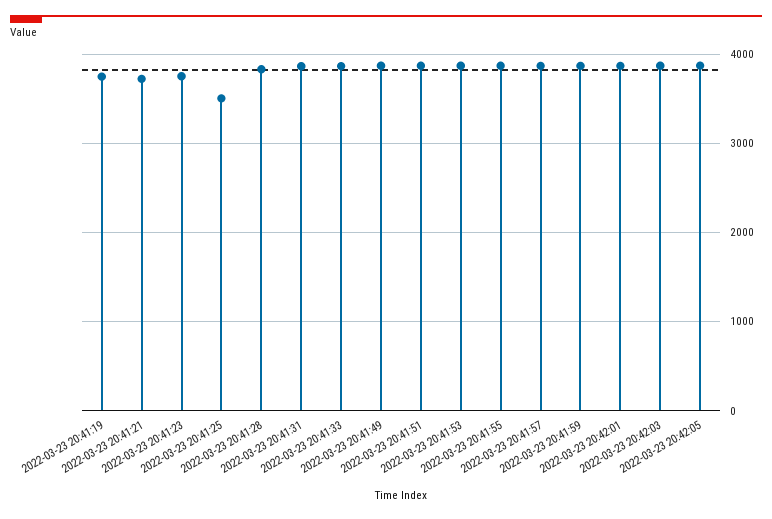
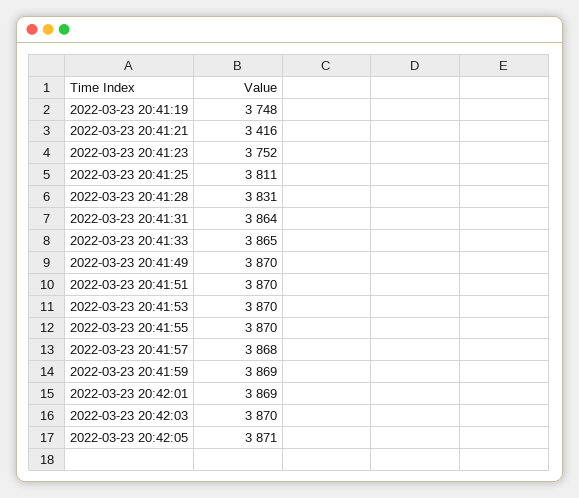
  {
    "2022-03-23 20:41:19": 3748,
-   "2022-03-23 20:41:21": 3700,
+   "2022-03-23 20:41:21": 3416,
    "2022-03-23 20:41:23": 3752,
-   "2022-03-23 20:41:25": 3500,
+   "2022-03-23 20:41:25": 3811,
    "2022-03-23 20:41:28": 3831,
    "2022-03-23 20:41:31": 3864,
    "2022-03-23 20:41:33": 3865,
    "2022-03-23 20:41:49": 3870,
    "2022-03-23 20:41:51": 3870,
    "2022-03-23 20:41:53": 3870,
    "2022-03-23 20:41:55": 3870,
    "2022-03-23 20:41:57": 3868,
    "2022-03-23 20:41:59": 3869,
    "2022-03-23 20:42:01": 3869,
    "2022-03-23 20:42:03": 3870,
    "2022-03-23 20:42:05": 3871
  }

